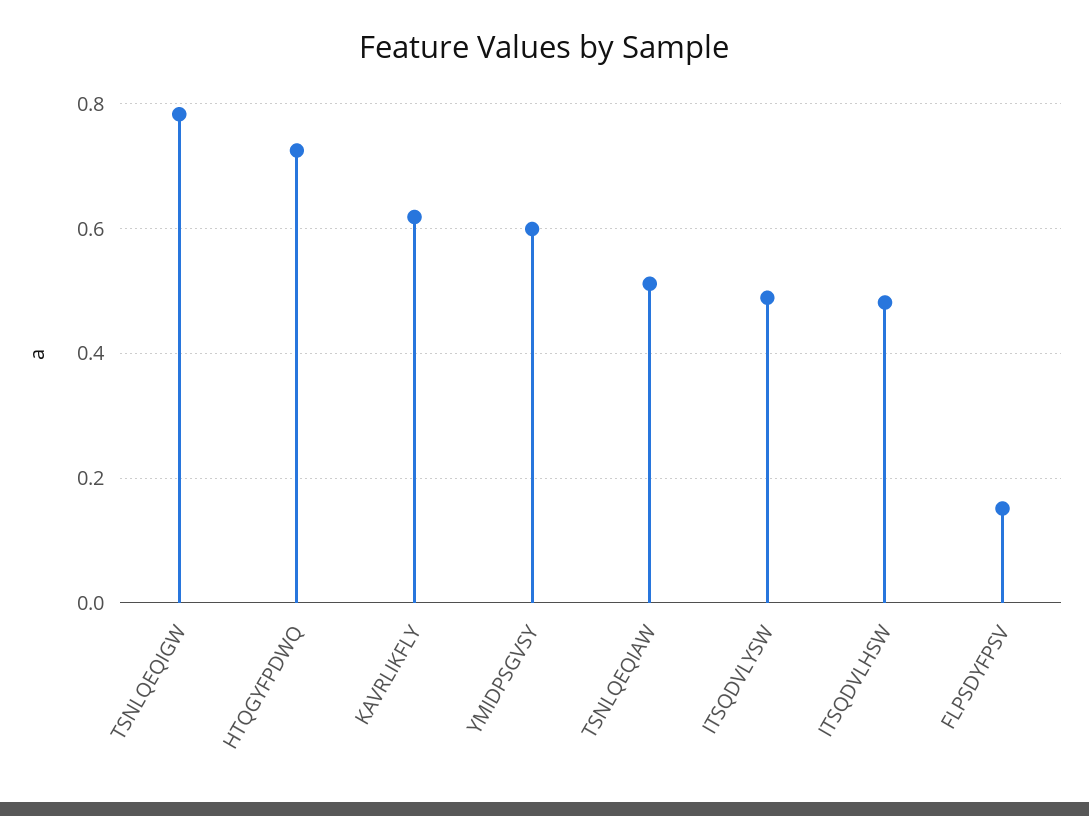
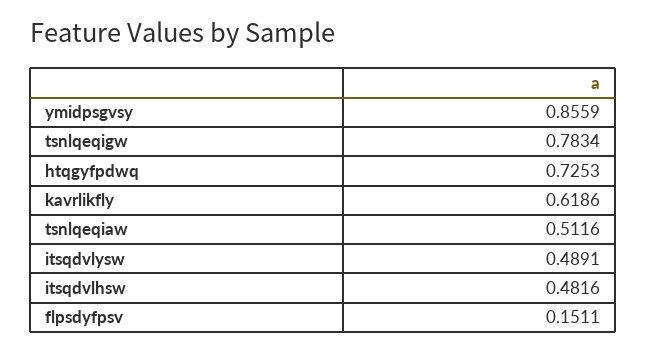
  {
    "TSNLQEQIGW": 0.7834,
    "HTQGYFPDWQ": 0.7253,
    "KAVRLIKFLY": 0.6186,
-   "YMIDPSGVSY": 0.6,
+   "YMIDPSGVSY": 0.8559,
    "TSNLQEQIAW": 0.5116,
    "ITSQDVLYSW": 0.4891,
    "ITSQDVLHSW": 0.4816,
    "FLPSDYFPSV": 0.1511
  }

